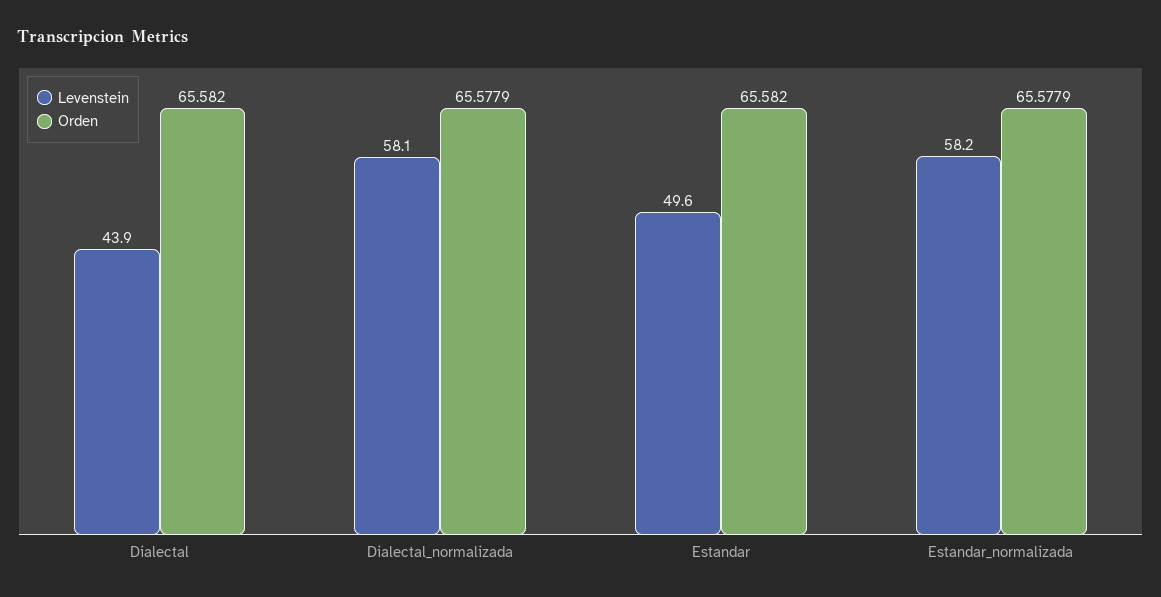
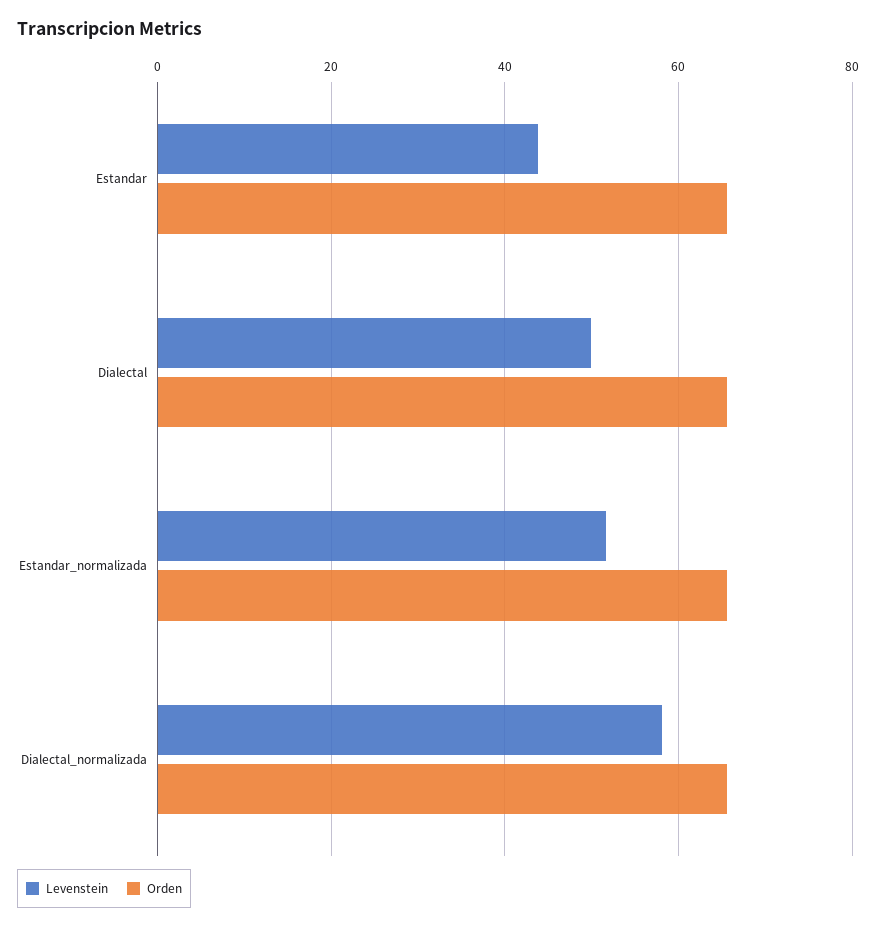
  {
    "Levenstein": {
-     "Dialectal": 43.9,
+     "Dialectal": 50,
      "Dialectal_normalizada": 58.1,
-     "Estandar": 49.6,
+     "Estandar": 44,
-     "Estandar_normalizada": 58.2
+     "Estandar_normalizada": 52
    },
    "Orden": {
      "Dialectal": 65.582,
      "Dialectal_normalizada": 65.5779,
      "Estandar": 65.582,
      "Estandar_normalizada": 65.5779
    }
  }

